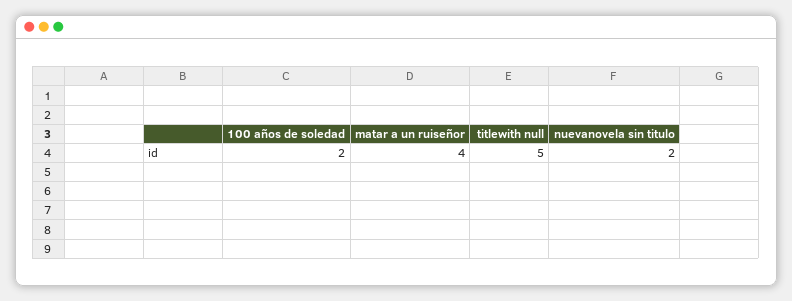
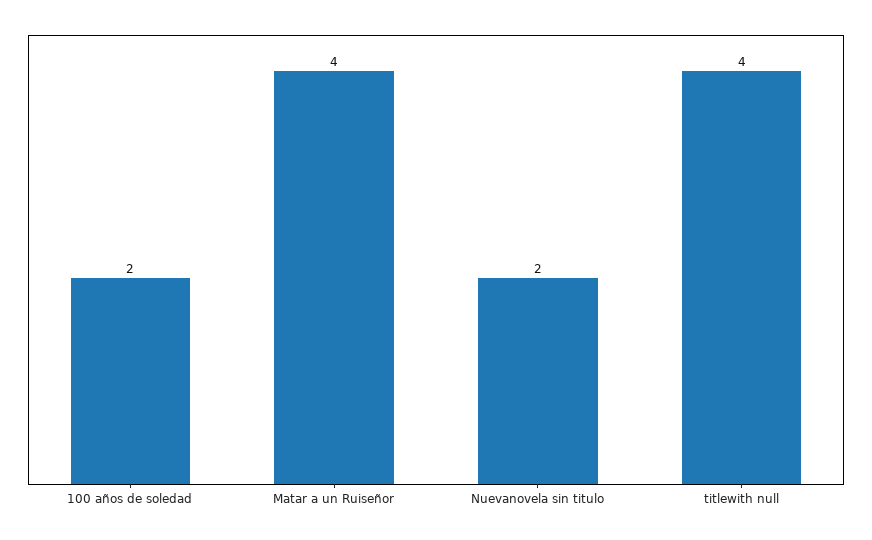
  {
    "100 años de soledad": 2,
    "matar a un ruiseñor": 4,
-   "titlewith null": 5,
+   "titlewith null": 4,
    "nuevanovela sin titulo": 2
  }

